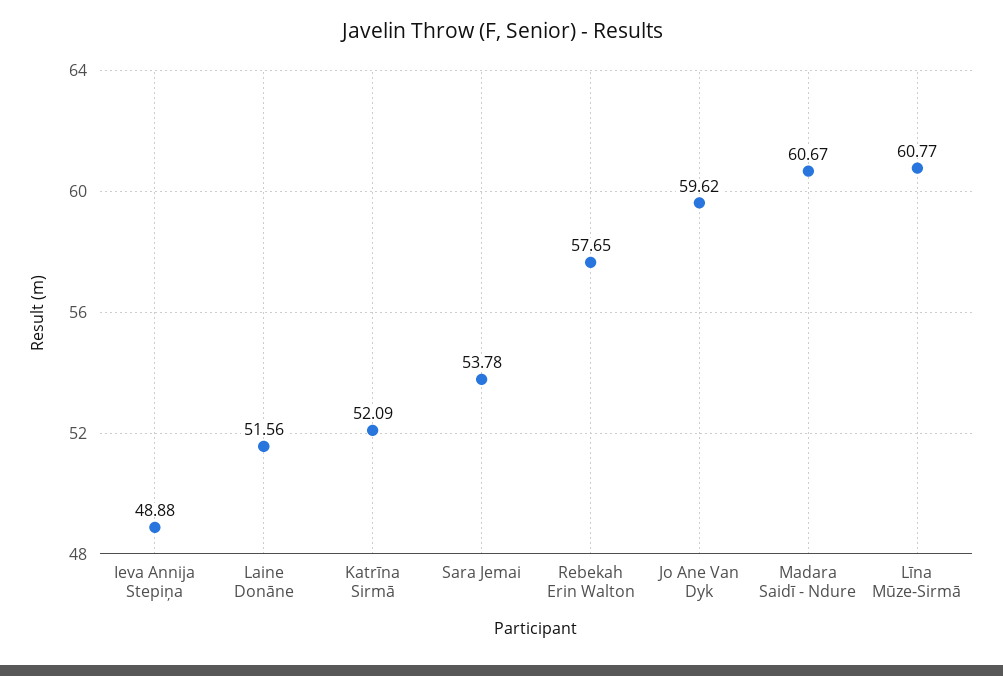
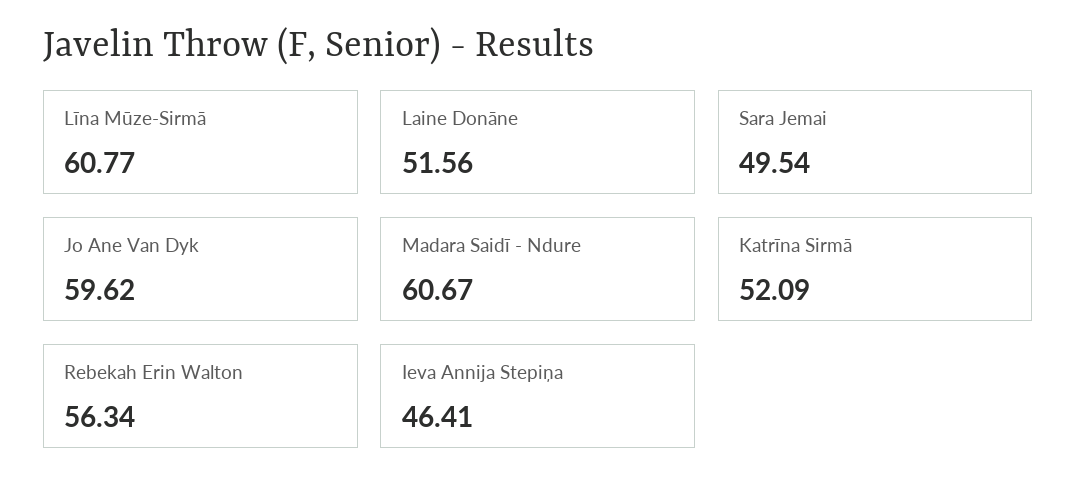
  {
-   "Ieva Annija Stepiņa": 48.88,
+   "Ieva Annija Stepiņa": 46.41,
    "Laine Donāne": 51.56,
    "Katrīna Sirmā": 52.09,
-   "Sara Jemai": 53.78,
+   "Sara Jemai": 49.54,
-   "Rebekah Erin Walton": 57.65,
+   "Rebekah Erin Walton": 56.34,
    "Jo Ane Van Dyk": 59.62,
    "Madara Saidī - Ndure": 60.67,
    "Līna Mūze-Sirmā": 60.77
  }

